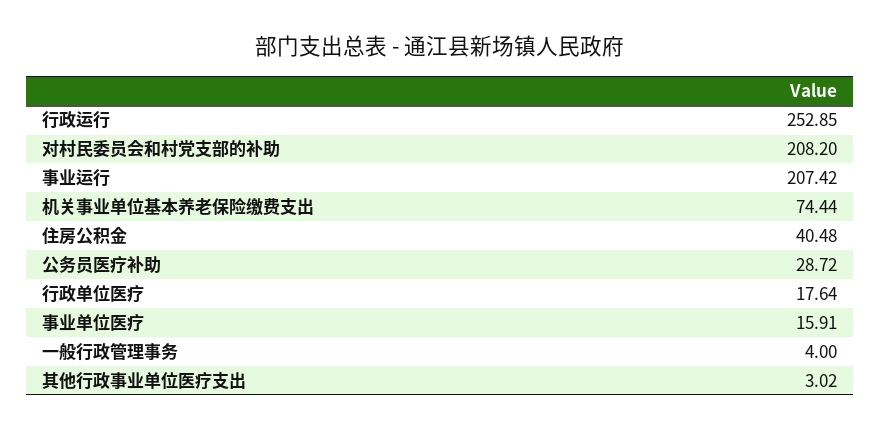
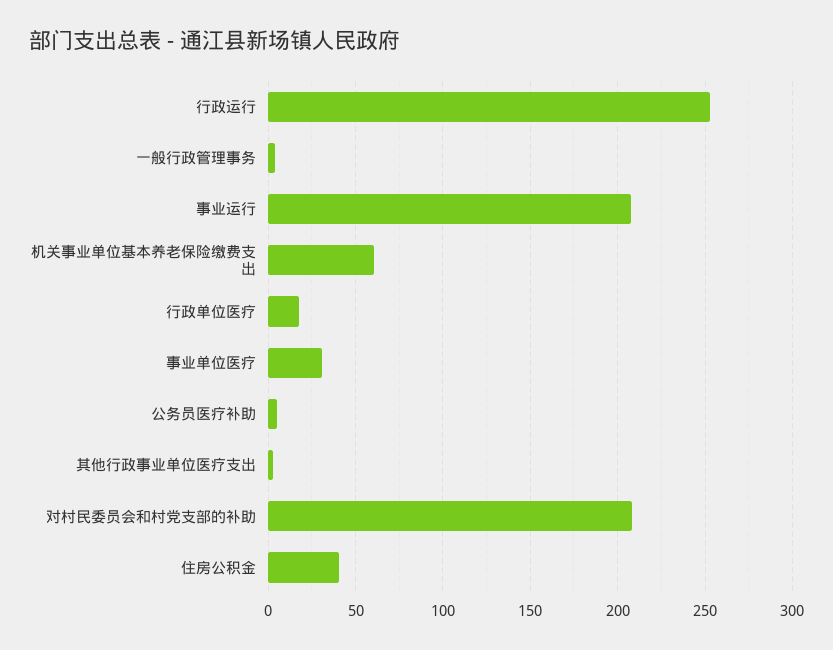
  {
    "行政运行": 252.85,
    "对村民委员会和村党支部的补助": 208.2,
    "事业运行": 207.42,
-   "机关事业单位基本养老保险缴费支出": 74.44,
+   "机关事业单位基本养老保险缴费支出": 60,
    "住房公积金": 40.48,
-   "公务员医疗补助": 28.72,
+   "公务员医疗补助": 5,
    "行政单位医疗": 17.64,
-   "事业单位医疗": 15.91,
+   "事业单位医疗": 30,
    "一般行政管理事务": 4,
    "其他行政事业单位医疗支出": 3.02
  }

